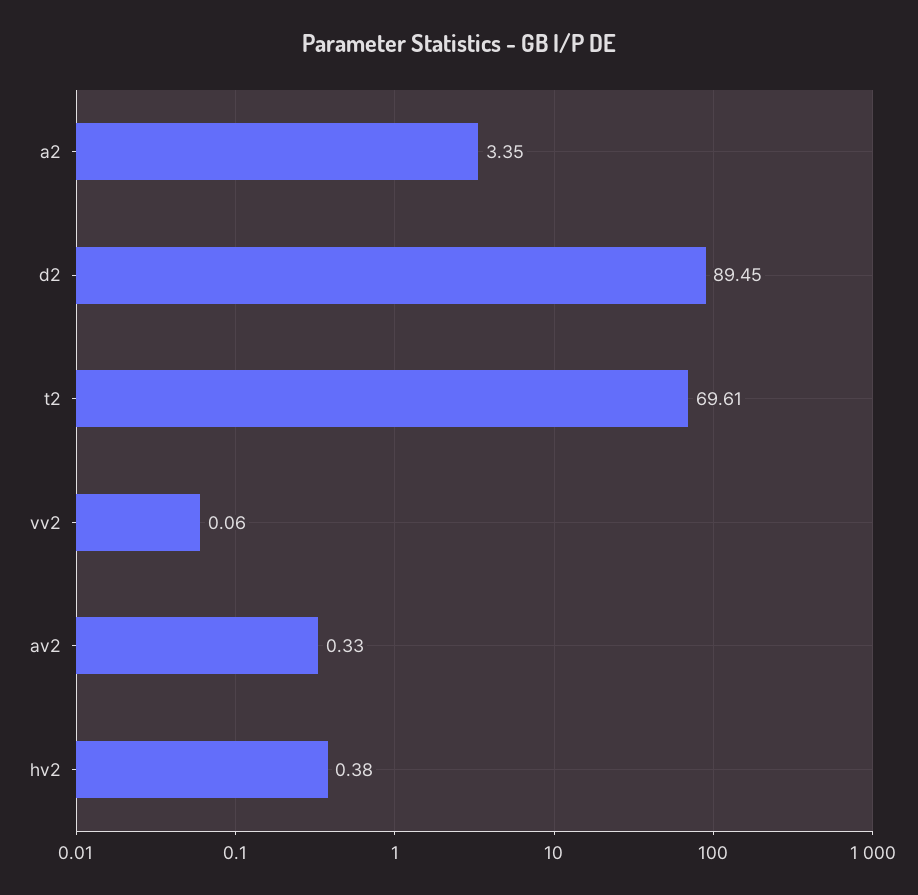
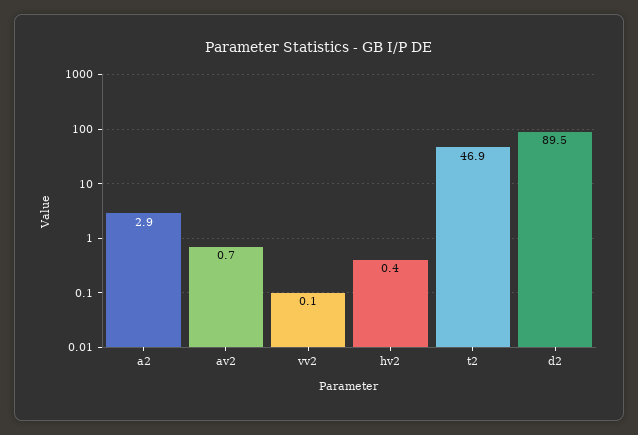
  {
-   "a2": 3.35,
+   "a2": 2.9,
    "d2": 89.45,
-   "t2": 69.61,
+   "t2": 46.9,
    "vv2": 0.06,
-   "av2": 0.33,
+   "av2": 0.7,
    "hv2": 0.38
  }

